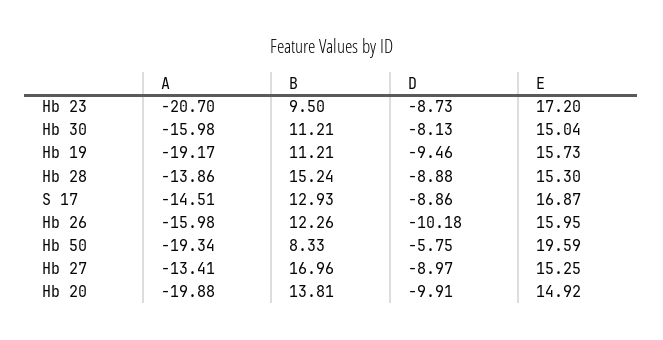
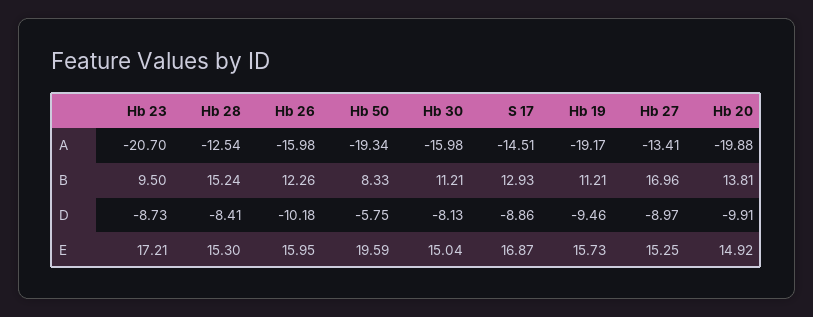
  {
    "A": {
      "Hb 23": -20.7,
      "Hb 30": -15.98,
      "Hb 19": -19.17,
-     "Hb 28": -13.86,
+     "Hb 28": -12.54,
      "S 17": -14.51,
      "Hb 26": -15.98,
      "Hb 50": -19.34,
      "Hb 27": -13.41,
      "Hb 20": -19.88
    },
    "B": {
      "Hb 23": 9.5,
      "Hb 30": 11.21,
      "Hb 19": 11.21,
      "Hb 28": 15.24,
      "S 17": 12.93,
      "Hb 26": 12.26,
      "Hb 50": 8.33,
      "Hb 27": 16.96,
      "Hb 20": 13.81
    },
    "D": {
      "Hb 23": -8.73,
      "Hb 30": -8.13,
      "Hb 19": -9.46,
-     "Hb 28": -8.88,
+     "Hb 28": -8.41,
      "S 17": -8.86,
      "Hb 26": -10.18,
      "Hb 50": -5.75,
      "Hb 27": -8.97,
      "Hb 20": -9.91
    },
    "E": {
-     "Hb 23": 17.2,
+     "Hb 23": 17.21,
      "Hb 30": 15.04,
      "Hb 19": 15.73,
      "Hb 28": 15.3,
      "S 17": 16.87,
      "Hb 26": 15.95,
      "Hb 50": 19.59,
      "Hb 27": 15.25,
      "Hb 20": 14.92
    }
  }

